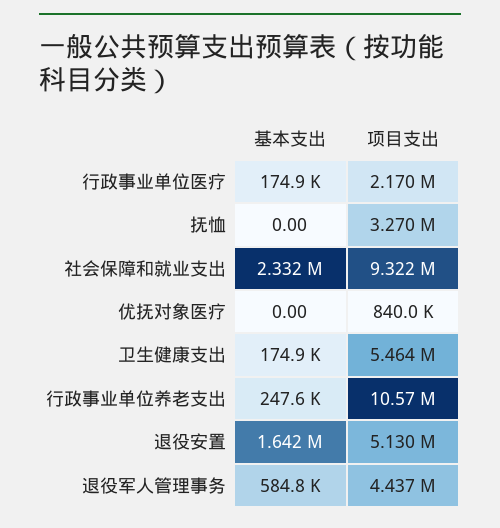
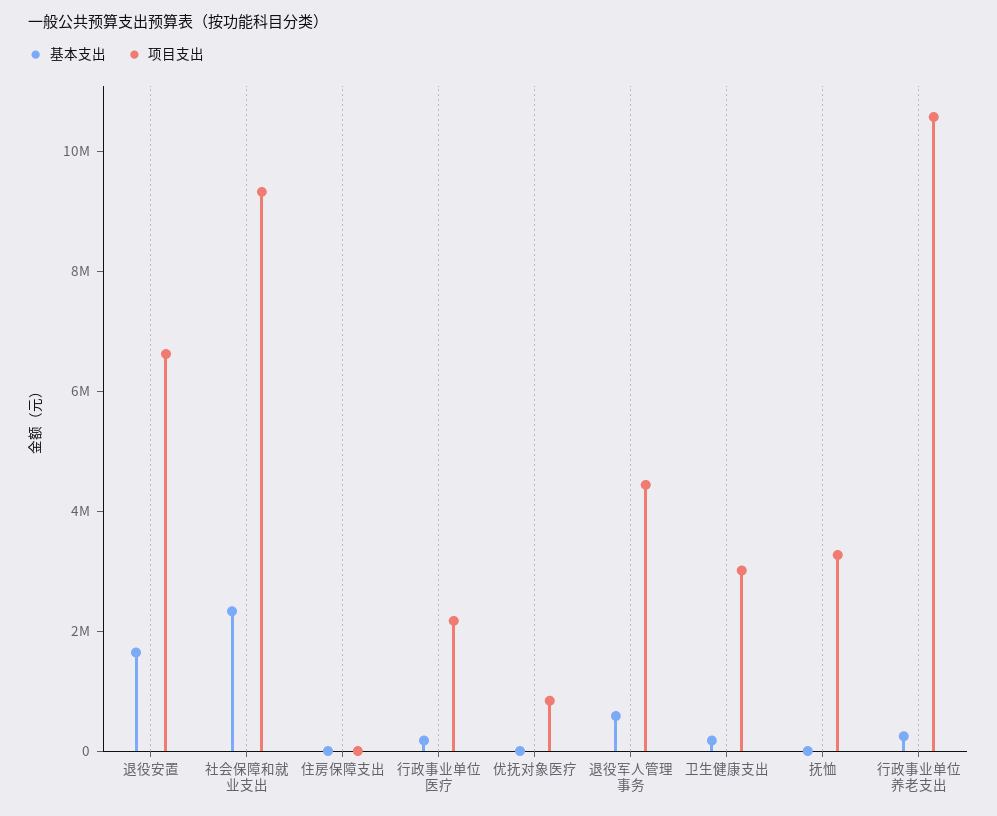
  {
    "基本支出": {
      "行政事业单位医疗": 174900,
      "抚恤": 0,
      "社会保障和就业支出": 2332000,
      "优抚对象医疗": 0,
      "卫生健康支出": 174900,
      "行政事业单位养老支出": 247600,
      "退役安置": 1642000,
-     "退役军人管理事务": 584800
+     "退役军人管理事务": 584800,
+     "住房保障支出": 0
    },
    "项目支出": {
      "行政事业单位医疗": 2170000,
      "抚恤": 3270000,
      "社会保障和就业支出": 9322000,
      "优抚对象医疗": 840000,
-     "卫生健康支出": 5464000,
+     "卫生健康支出": 3000000,
      "行政事业单位养老支出": 10570000,
-     "退役安置": 5130000,
+     "退役安置": 6500000,
-     "退役军人管理事务": 4437000
+     "退役军人管理事务": 4437000,
+     "住房保障支出": 0
    }
  }

